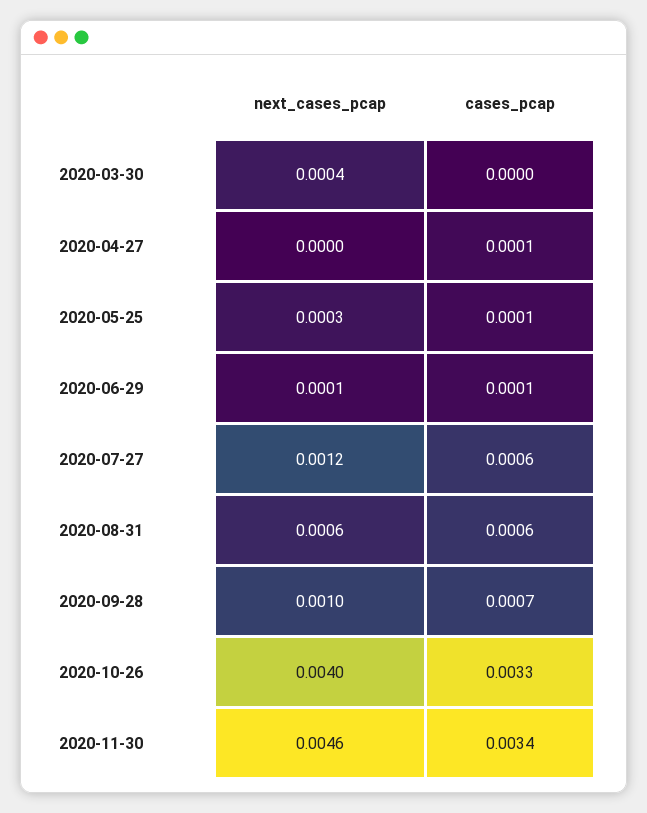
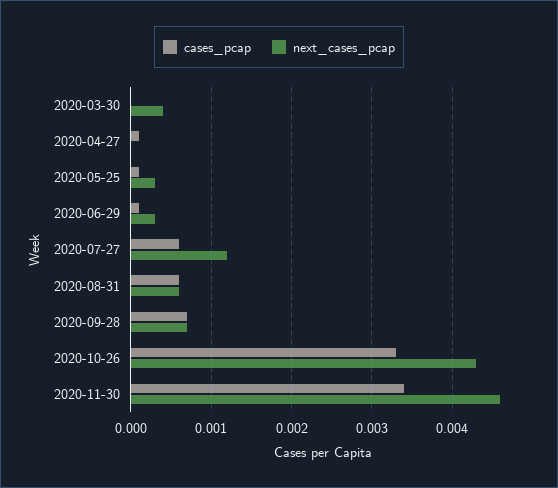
  {
    "next_cases_pcap": {
      "2020-03-30": 0.0004,
      "2020-04-27": 0,
      "2020-05-25": 0.0003,
-     "2020-06-29": 0.0001,
+     "2020-06-29": 0.0003,
      "2020-07-27": 0.0012,
      "2020-08-31": 0.0006,
-     "2020-09-28": 0.001,
+     "2020-09-28": 0.0007,
-     "2020-10-26": 0.004,
+     "2020-10-26": 0.0043,
      "2020-11-30": 0.0046
    },
    "cases_pcap": {
      "2020-03-30": 0,
      "2020-04-27": 0.0001,
      "2020-05-25": 0.0001,
      "2020-06-29": 0.0001,
      "2020-07-27": 0.0006,
      "2020-08-31": 0.0006,
      "2020-09-28": 0.0007,
      "2020-10-26": 0.0033,
      "2020-11-30": 0.0034
    }
  }

